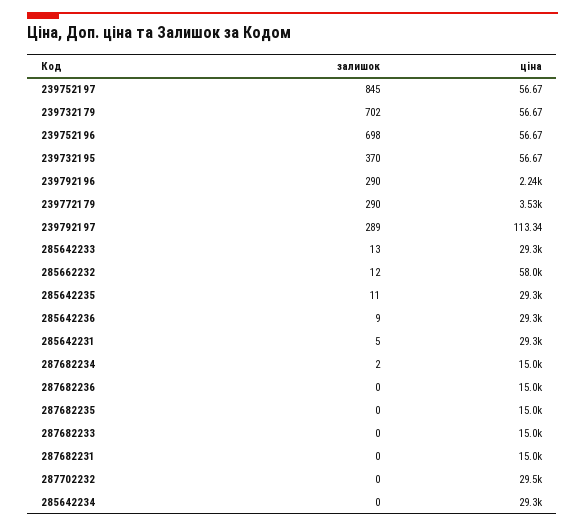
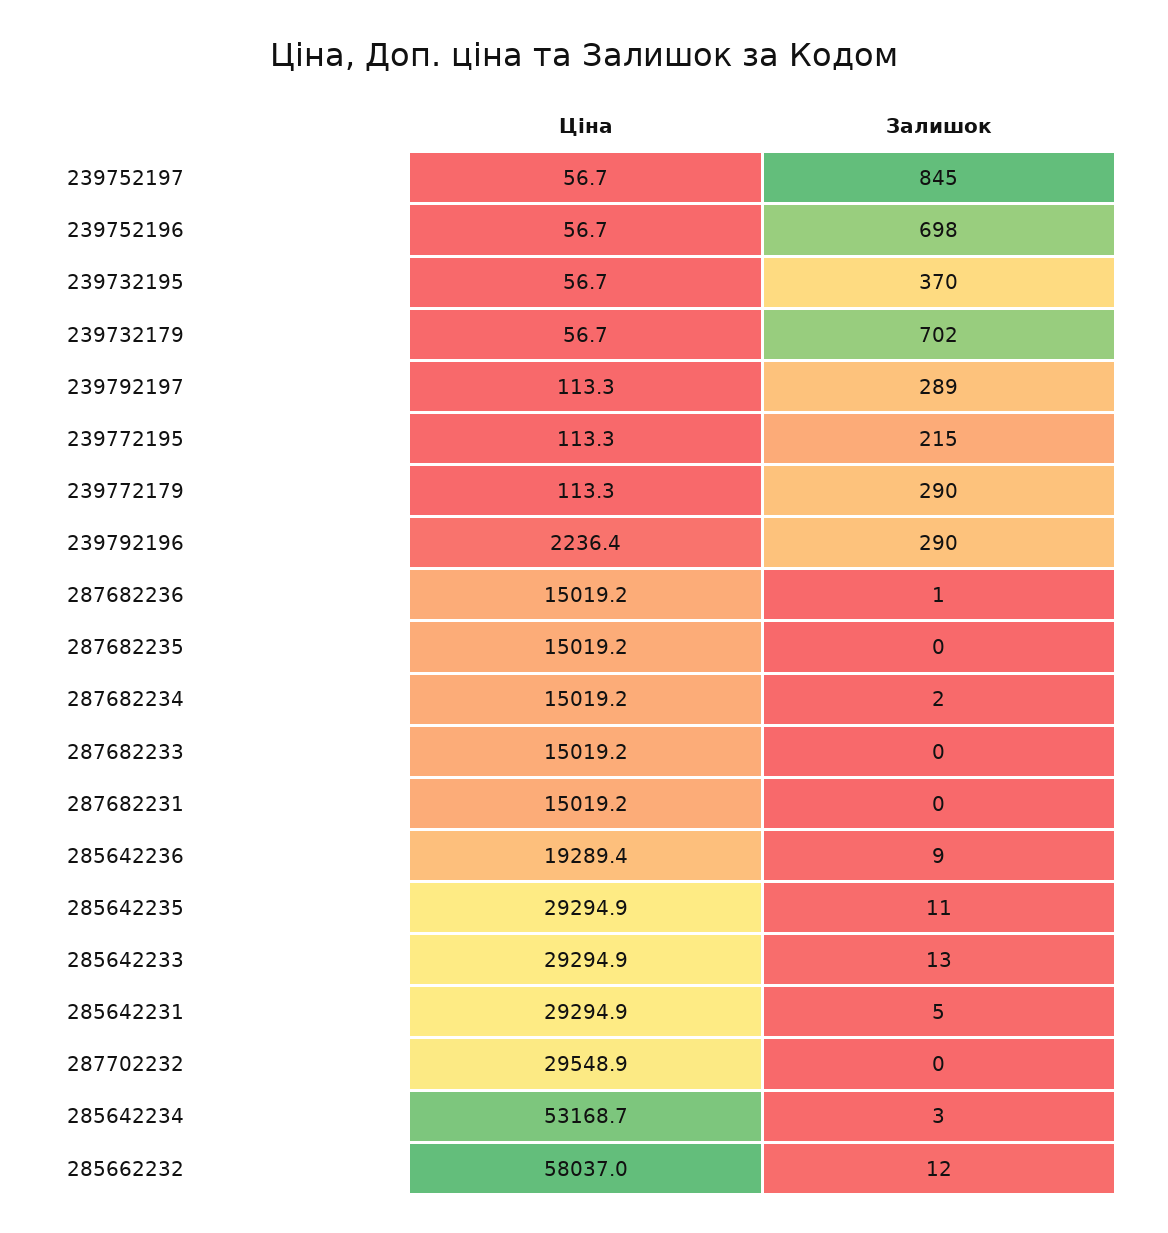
  {
    "залишок": {
      "239752197": 845,
      "239732179": 702,
      "239752196": 698,
      "239732195": 370,
      "239792196": 290,
      "239772179": 290,
      "239792197": 289,
      "285642233": 13,
      "285662232": 12,
      "285642235": 11,
      "285642236": 9,
      "285642231": 5,
      "287682234": 2,
-     "287682236": 0,
+     "287682236": 1,
      "287682235": 0,
      "287682233": 0,
      "287682231": 0,
      "287702232": 0,
-     "285642234": 0
+     "285642234": 3,
+     "239772195": 215
    },
    "ціна": {
      "239752197": 56.67,
      "239732179": 56.67,
      "239752196": 56.67,
      "239732195": 56.67,
      "239792196": 2236.4,
-     "239772179": 3530,
+     "239772179": 113.3,
      "239792197": 113.34,
      "285642233": 29294.9,
      "285662232": 58037,
      "285642235": 29294.9,
-     "285642236": 29300,
+     "285642236": 19289.4,
      "285642231": 29294.9,
      "287682234": 15019.2,
      "287682236": 15019.2,
      "287682235": 15019.2,
      "287682233": 15019.2,
      "287682231": 15019.2,
      "287702232": 29548.9,
-     "285642234": 29300
+     "285642234": 53168.7,
+     "239772195": 113.3
    }
  }

